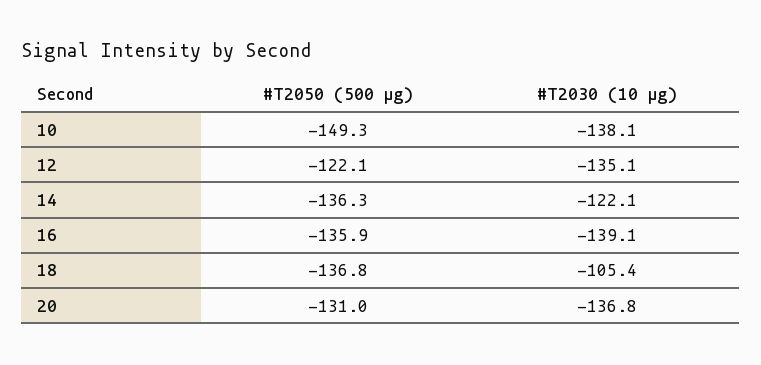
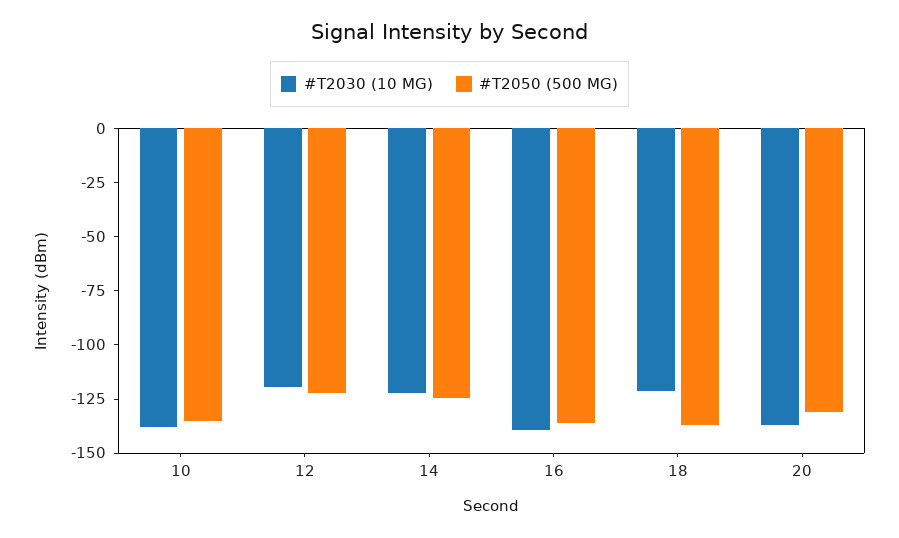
  {
    "#T2050 (500 µg)": {
-     "10": -149.3,
+     "10": -135,
      "12": -122.1,
-     "14": -136.3,
+     "14": -125,
      "16": -135.9,
      "18": -136.8,
      "20": -131
    },
    "#T2030 (10 µg)": {
      "10": -138.1,
-     "12": -135.1,
+     "12": -120,
      "14": -122.1,
      "16": -139.1,
-     "18": -105.4,
+     "18": -120,
      "20": -136.8
    }
  }

